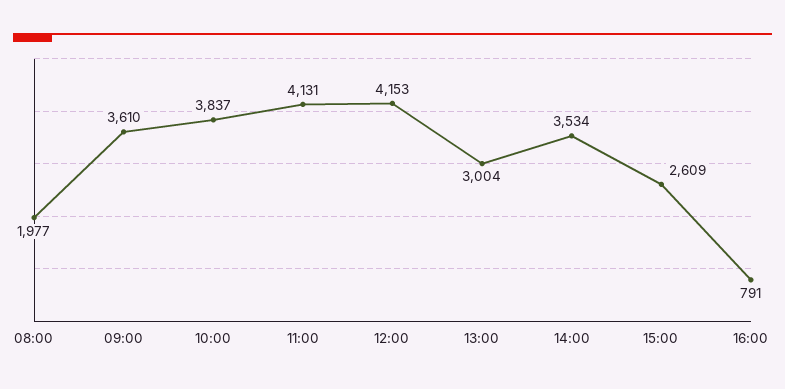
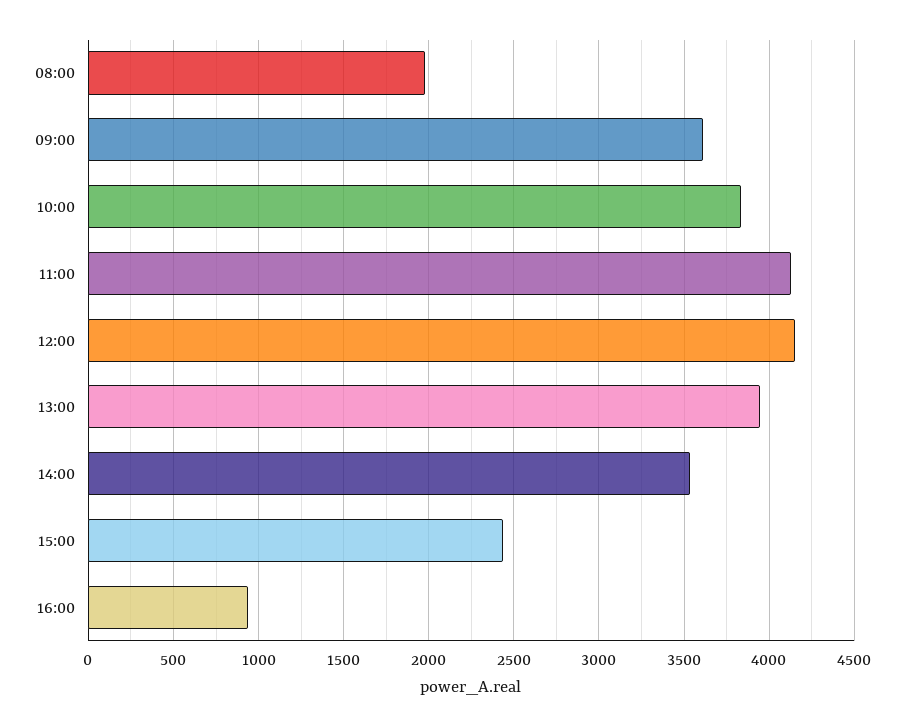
  {
    "08:00": 1977,
    "09:00": 3610,
    "10:00": 3837,
    "11:00": 4131,
    "12:00": 4153,
-   "13:00": 3004,
+   "13:00": 3950,
    "14:00": 3534,
-   "15:00": 2609,
+   "15:00": 2450,
-   "16:00": 791
+   "16:00": 950
  }

